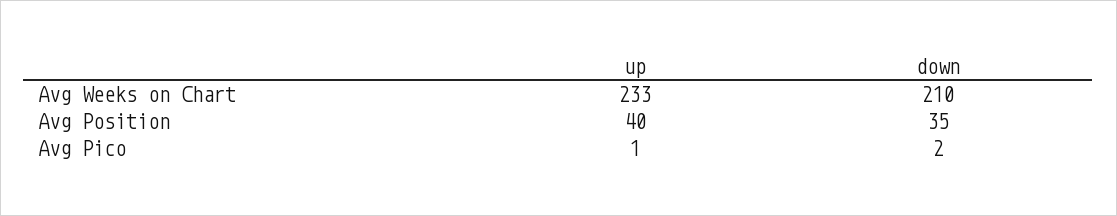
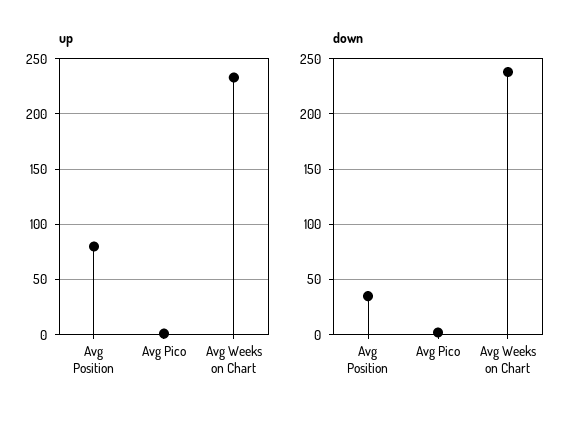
  {
    "up": {
      "Avg Weeks on Chart": 233,
-     "Avg Position": 40,
+     "Avg Position": 80,
      "Avg Pico": 1
    },
    "down": {
-     "Avg Weeks on Chart": 210,
+     "Avg Weeks on Chart": 240,
      "Avg Position": 35,
      "Avg Pico": 2
    }
  }

